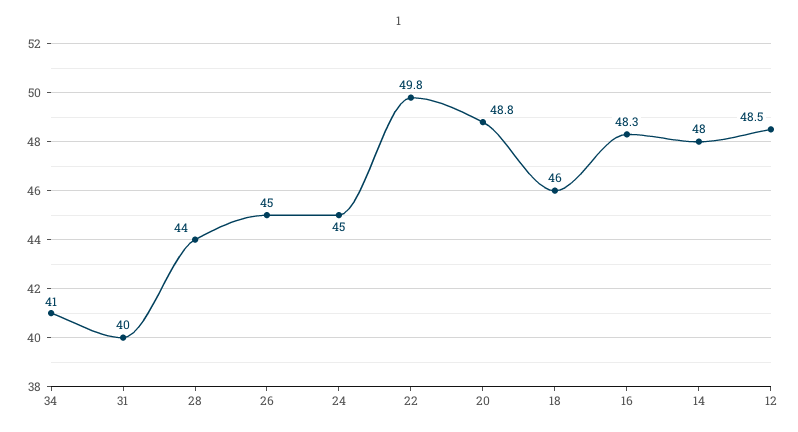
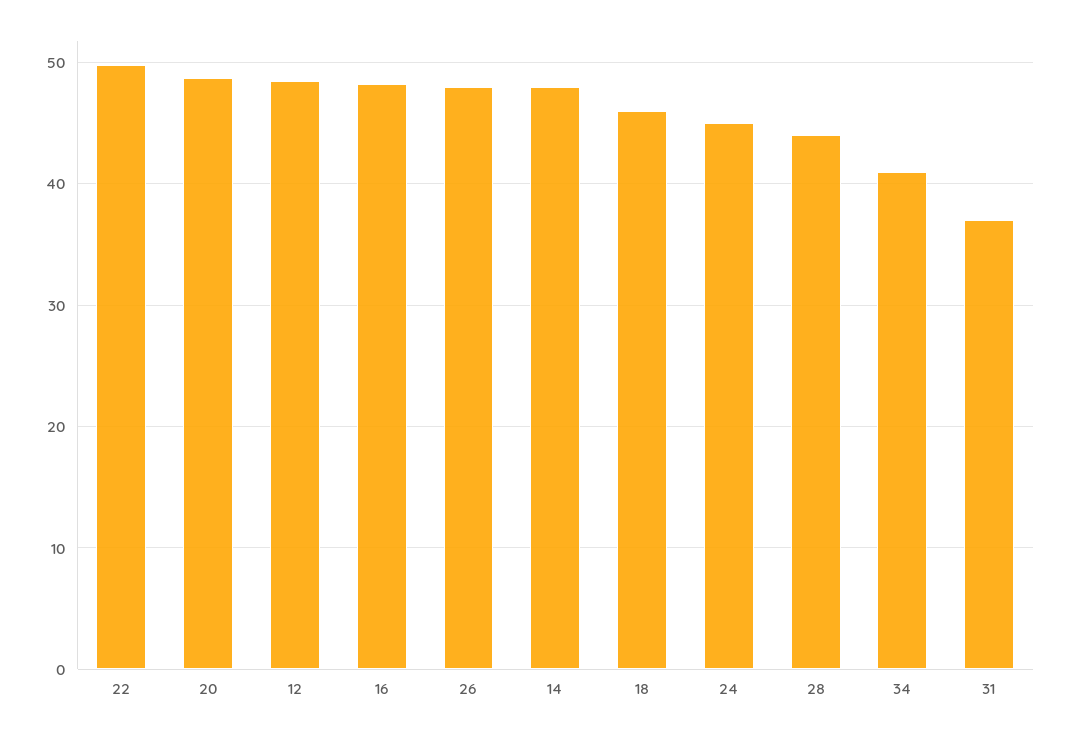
  {
    "34": 41,
-   "31": 40,
+   "31": 37,
    "28": 44,
-   "26": 45,
+   "26": 48,
    "24": 45,
    "22": 49.8,
    "20": 48.8,
    "18": 46,
    "16": 48.3,
    "14": 48,
    "12": 48.5
  }

